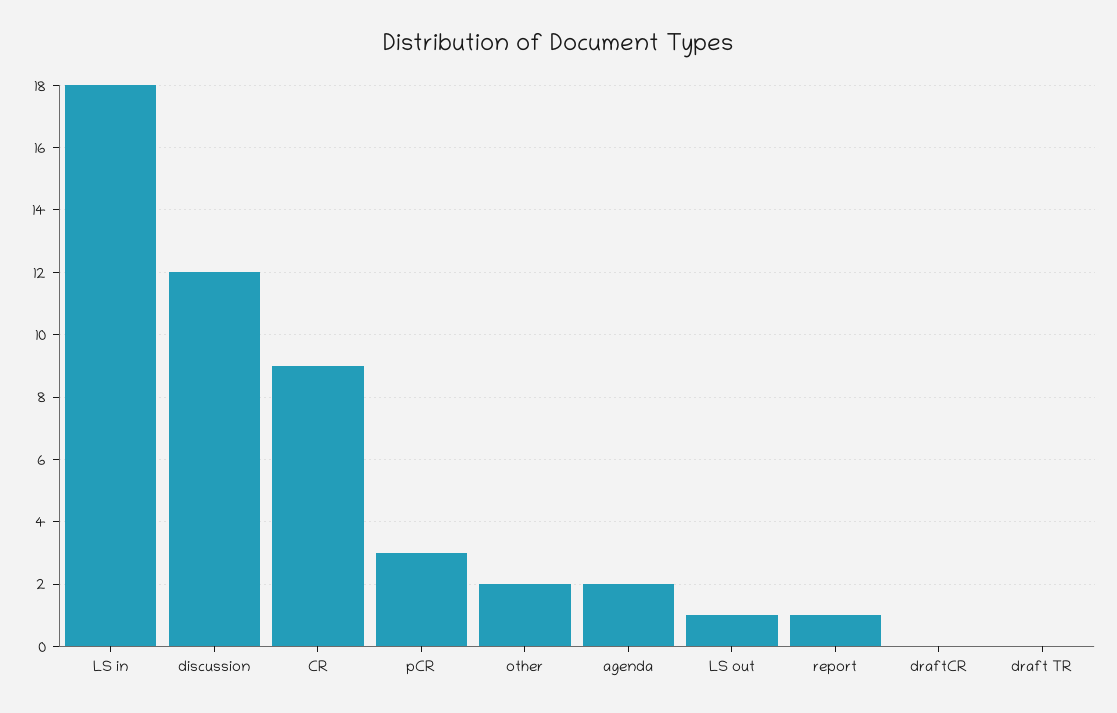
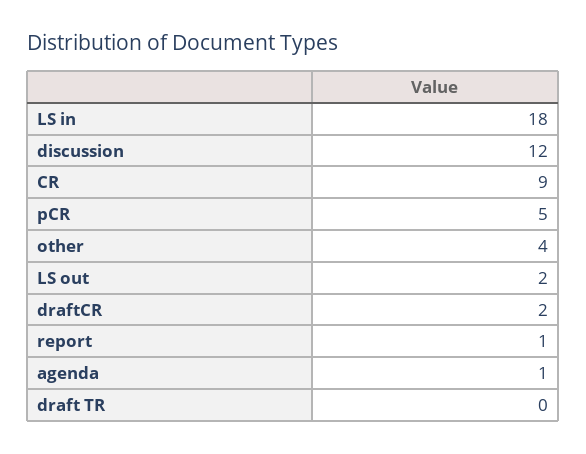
  {
    "LS in": 18,
    "discussion": 12,
    "CR": 9,
-   "pCR": 3,
+   "pCR": 5,
-   "other": 2,
+   "other": 4,
-   "agenda": 2,
+   "agenda": 1,
-   "LS out": 1,
+   "LS out": 2,
    "report": 1,
-   "draftCR": 0,
+   "draftCR": 2,
    "draft TR": 0
  }

